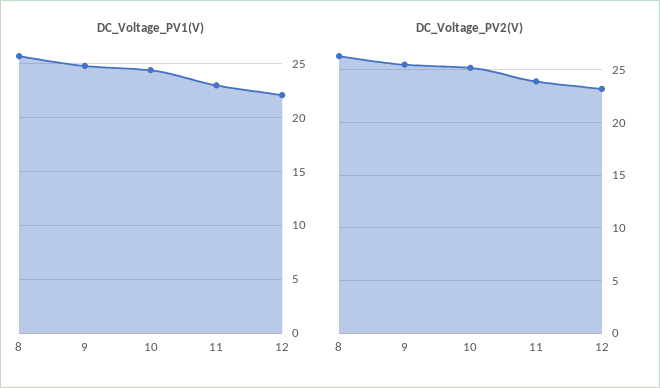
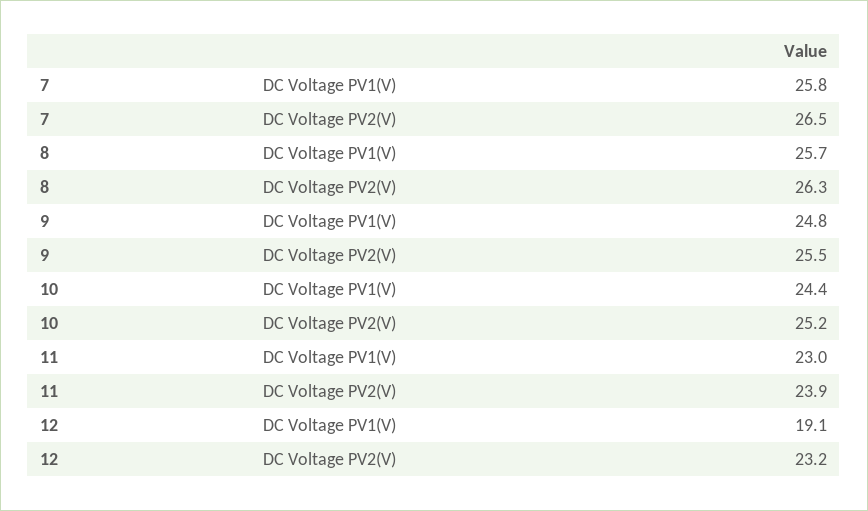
  {
    "DC_Voltage_PV1(V)": {
      "8": 25.7,
      "9": 24.8,
      "10": 24.4,
      "11": 23,
-     "12": 22
+     "12": 19.1,
+     "7": 25.8
    },
    "DC_Voltage_PV2(V)": {
      "8": 26.3,
      "9": 25.5,
      "10": 25.2,
      "11": 23.9,
-     "12": 23.2
+     "12": 23.2,
+     "7": 26.5
    }
  }

